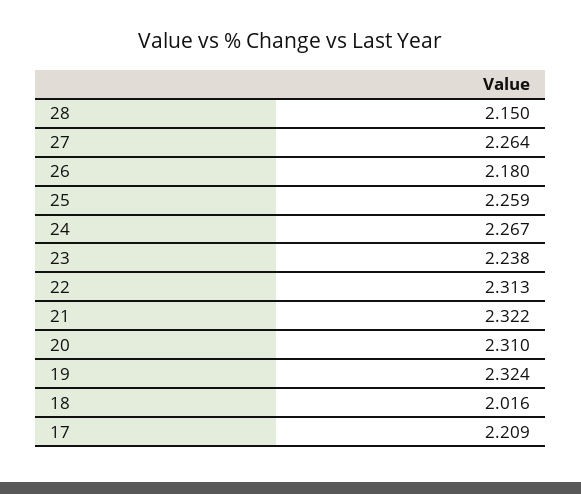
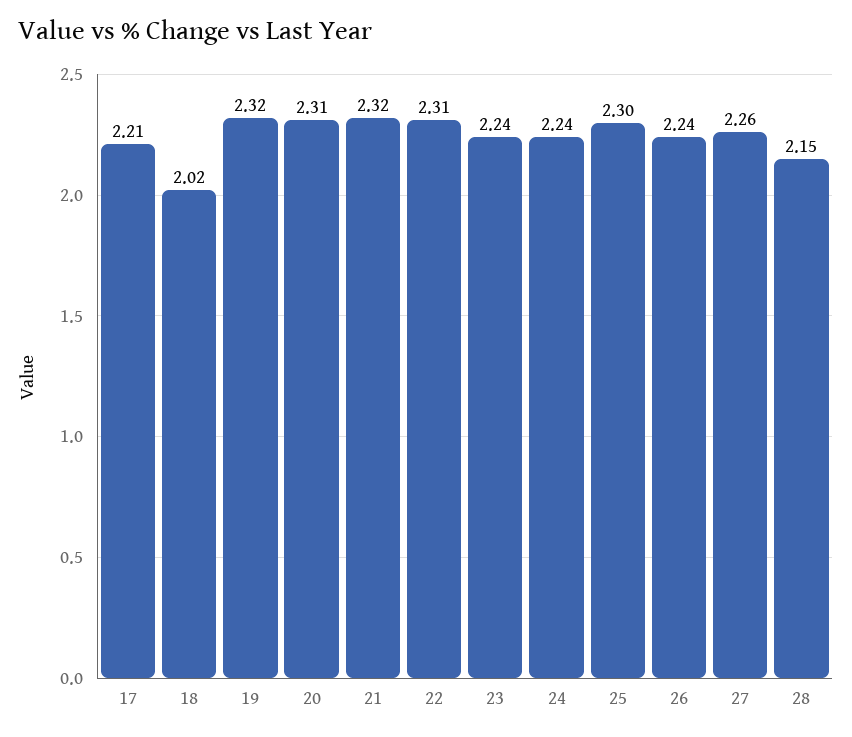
  {
    "28": 2.15,
    "27": 2.264,
-   "26": 2.18,
+   "26": 2.24,
-   "25": 2.259,
+   "25": 2.3,
-   "24": 2.267,
+   "24": 2.24,
    "23": 2.238,
    "22": 2.313,
    "21": 2.322,
    "20": 2.31,
    "19": 2.324,
    "18": 2.016,
    "17": 2.209
  }

